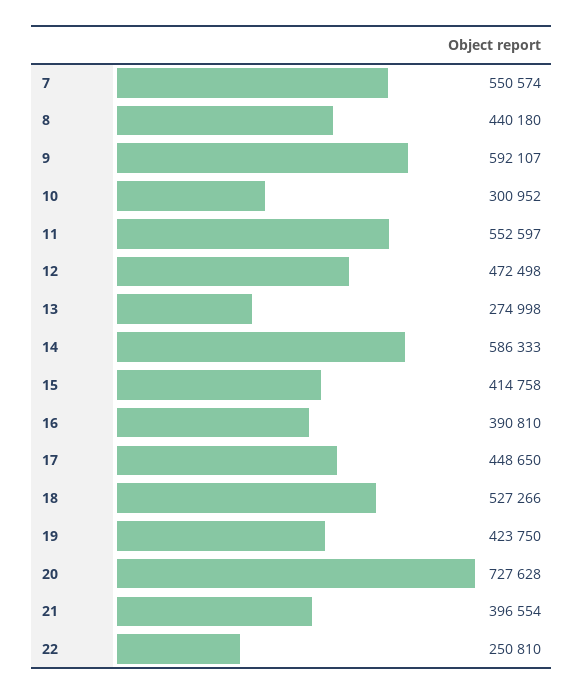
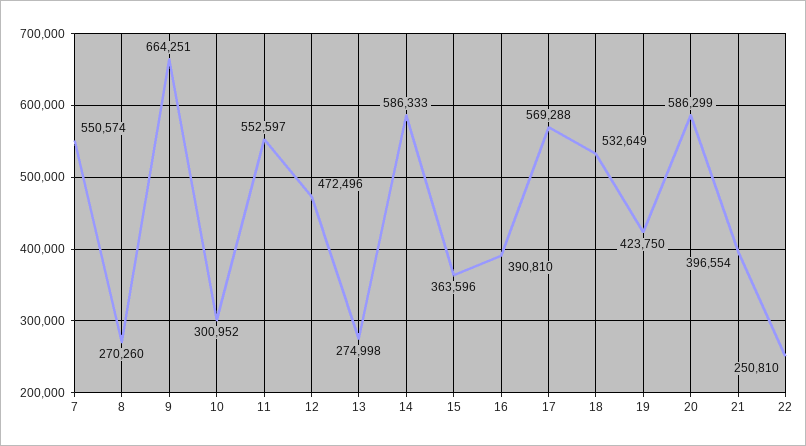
  {
    "7": 550574,
-   "8": 440180,
+   "8": 270260,
-   "9": 592107,
+   "9": 664251,
    "10": 300952,
    "11": 552597,
-   "12": 472498,
+   "12": 472496,
    "13": 274998,
    "14": 586333,
-   "15": 414758,
+   "15": 363596,
    "16": 390810,
-   "17": 448650,
+   "17": 569288,
-   "18": 527266,
+   "18": 532649,
    "19": 423750,
-   "20": 727628,
+   "20": 586299,
    "21": 396554,
    "22": 250810
  }

